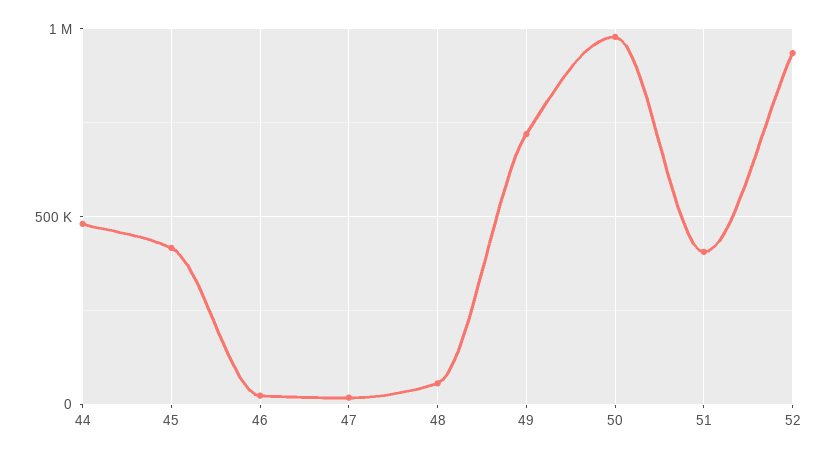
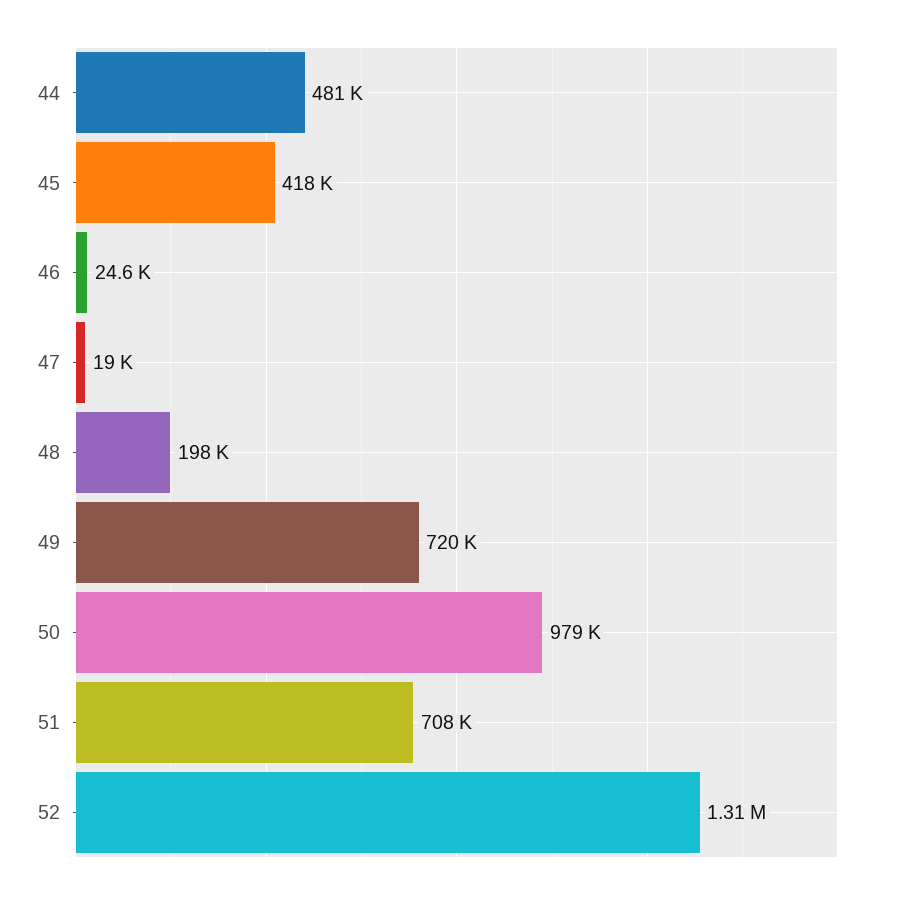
  {
    "44": 481000,
    "45": 418000,
    "46": 24600,
    "47": 19000,
-   "48": 50000,
+   "48": 198000,
    "49": 720000,
    "50": 979000,
-   "51": 400000,
+   "51": 708000,
-   "52": 950000
+   "52": 1310000
  }

